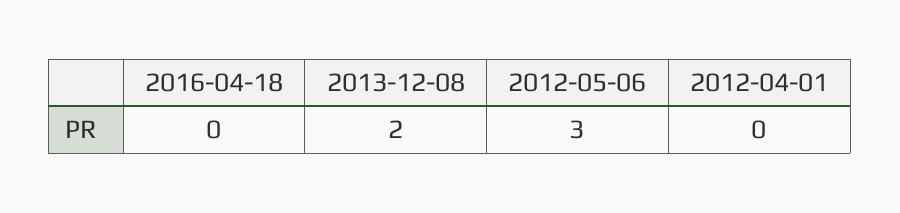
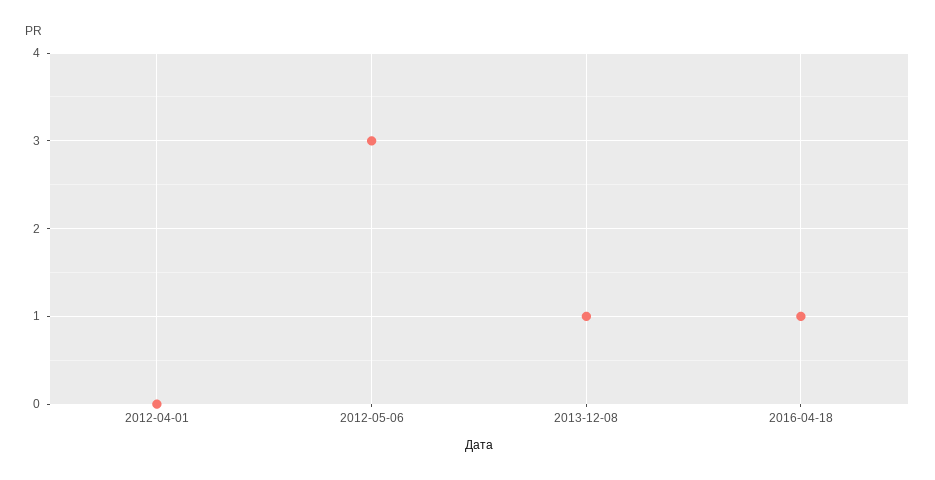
  {
-   "2016-04-18": 0,
+   "2016-04-18": 1,
-   "2013-12-08": 2,
+   "2013-12-08": 1,
    "2012-05-06": 3,
    "2012-04-01": 0
  }

